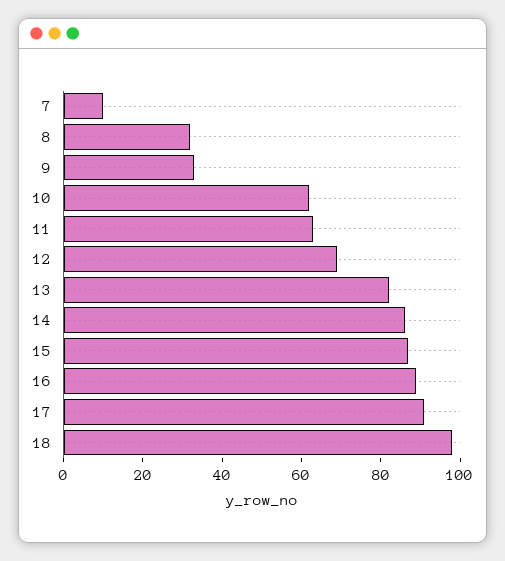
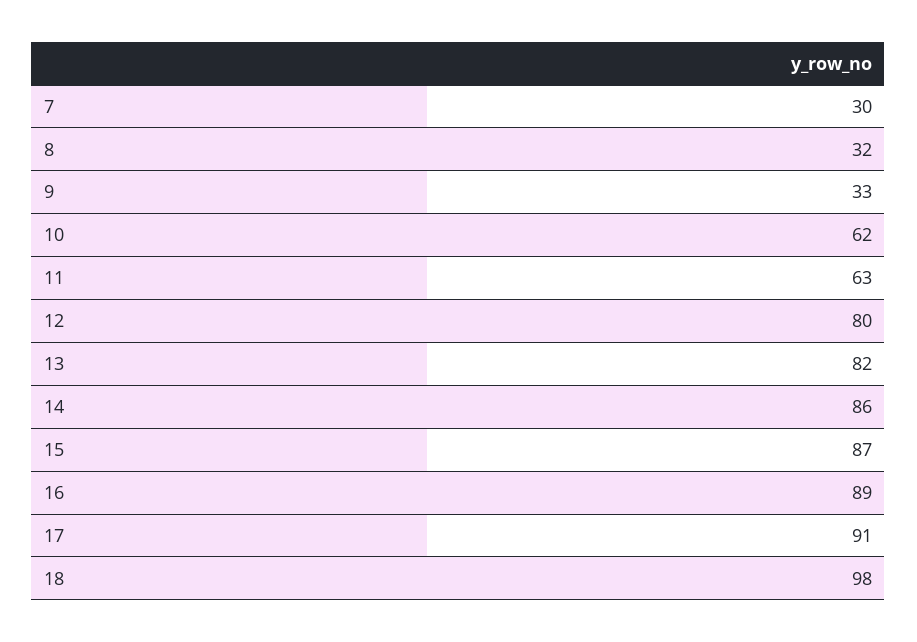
  {
-   "7": 10,
+   "7": 30,
    "8": 32,
    "9": 33,
    "10": 62,
    "11": 63,
-   "12": 70,
+   "12": 80,
    "13": 82,
    "14": 86,
    "15": 87,
    "16": 89,
    "17": 91,
    "18": 98
  }

